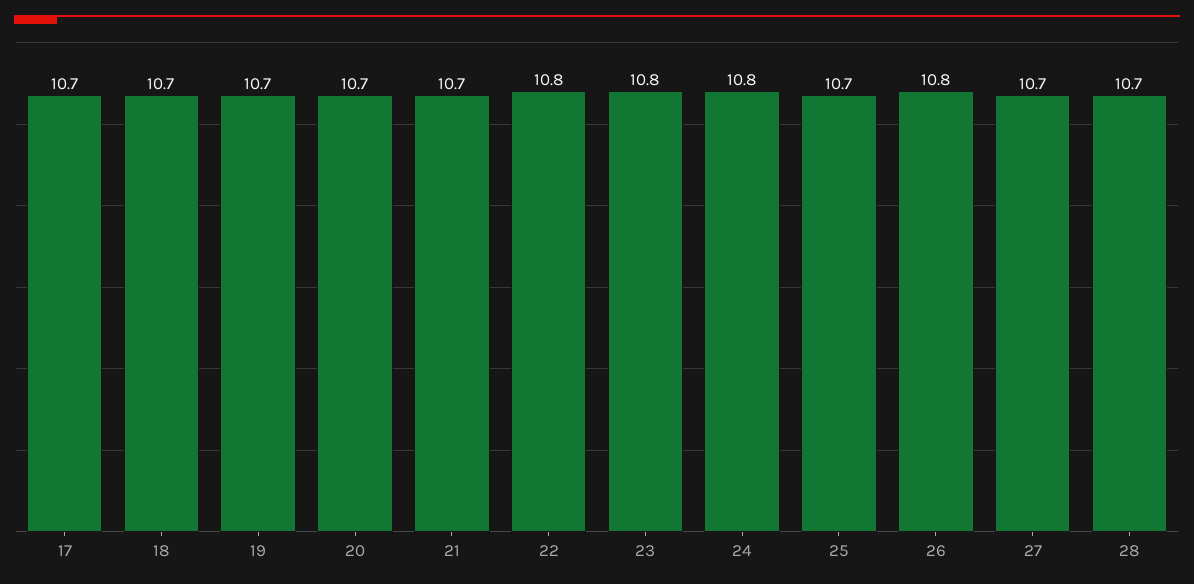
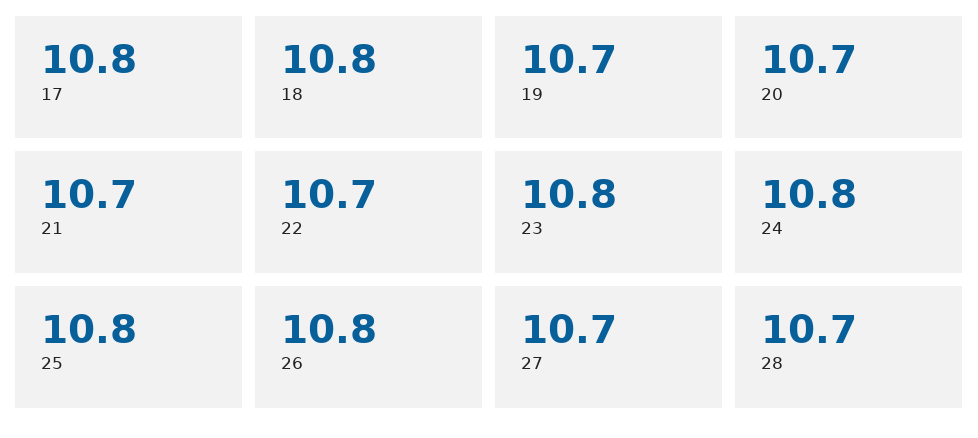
  {
-   "17": 10.7,
+   "17": 10.8,
-   "18": 10.7,
+   "18": 10.8,
    "19": 10.7,
    "20": 10.7,
    "21": 10.7,
-   "22": 10.8,
+   "22": 10.7,
    "23": 10.8,
    "24": 10.8,
-   "25": 10.7,
+   "25": 10.8,
    "26": 10.8,
    "27": 10.7,
    "28": 10.7
  }

